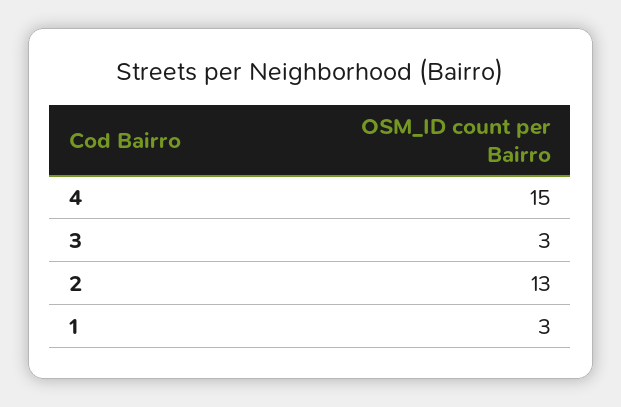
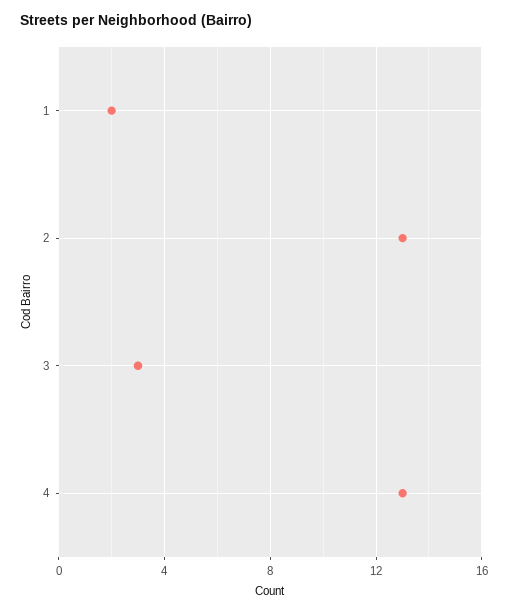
  {
-   "4": 15,
+   "4": 13,
    "3": 3,
    "2": 13,
-   "1": 3
+   "1": 2
  }

